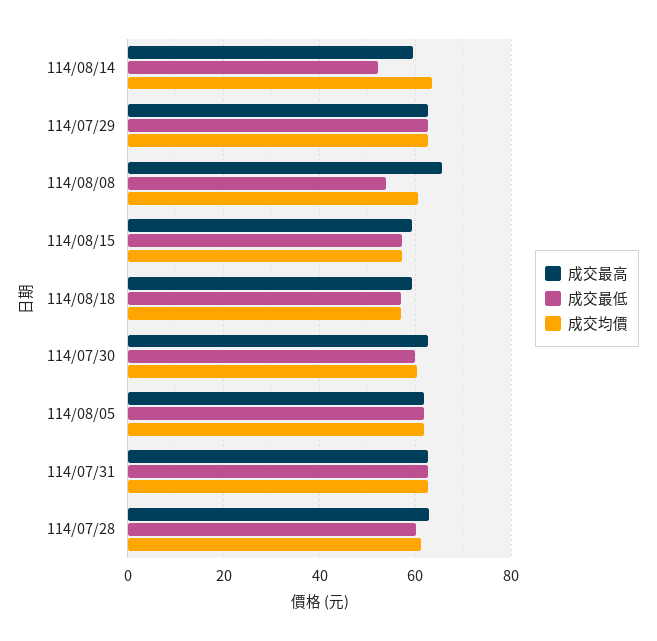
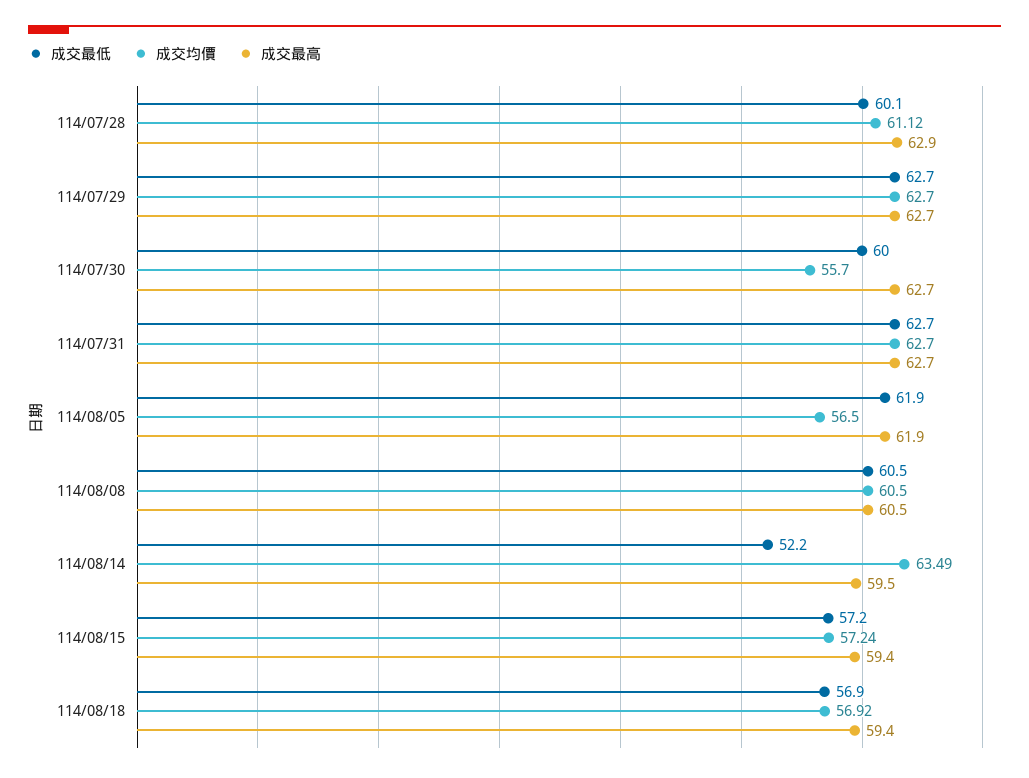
  {
    "成交最高": {
      "114/08/14": 59.5,
      "114/07/29": 62.7,
-     "114/08/08": 66,
+     "114/08/08": 60.5,
      "114/08/15": 59.4,
      "114/08/18": 59.4,
      "114/07/30": 62.7,
      "114/08/05": 61.9,
      "114/07/31": 62.7,
      "114/07/28": 62.9
    },
    "成交最低": {
      "114/08/14": 52.2,
      "114/07/29": 62.7,
-     "114/08/08": 54,
+     "114/08/08": 60.5,
      "114/08/15": 57.2,
      "114/08/18": 56.9,
      "114/07/30": 60,
      "114/08/05": 61.9,
      "114/07/31": 62.7,
      "114/07/28": 60.1
    },
    "成交均價": {
      "114/08/14": 63.49,
      "114/07/29": 62.7,
      "114/08/08": 60.5,
      "114/08/15": 57.24,
      "114/08/18": 56.92,
-     "114/07/30": 60,
+     "114/07/30": 55.7,
-     "114/08/05": 62,
+     "114/08/05": 56.5,
      "114/07/31": 62.7,
      "114/07/28": 61.12
    }
  }

